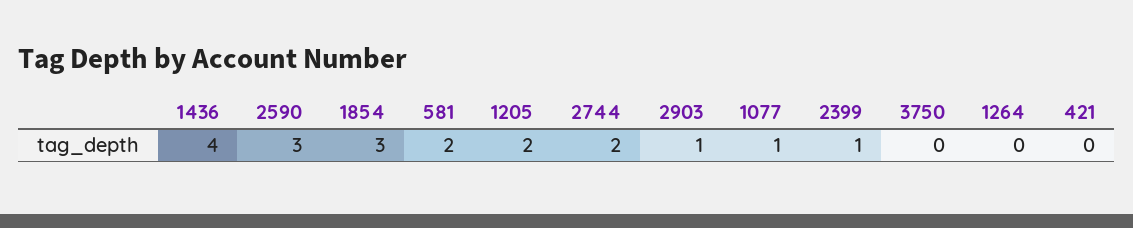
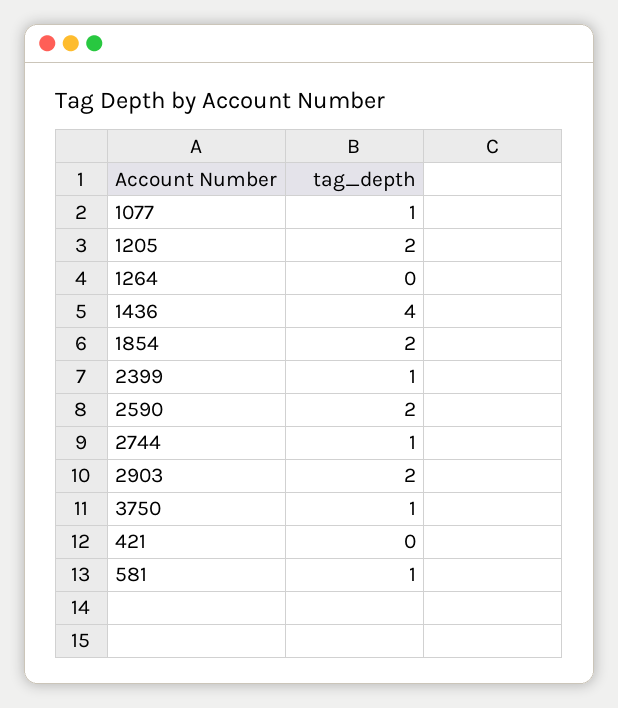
  {
    "1436": 4,
-   "2590": 3,
+   "2590": 2,
-   "1854": 3,
+   "1854": 2,
-   "581": 2,
+   "581": 1,
    "1205": 2,
-   "2744": 2,
+   "2744": 1,
-   "2903": 1,
+   "2903": 2,
    "1077": 1,
    "2399": 1,
-   "3750": 0,
+   "3750": 1,
    "1264": 0,
    "421": 0
  }

